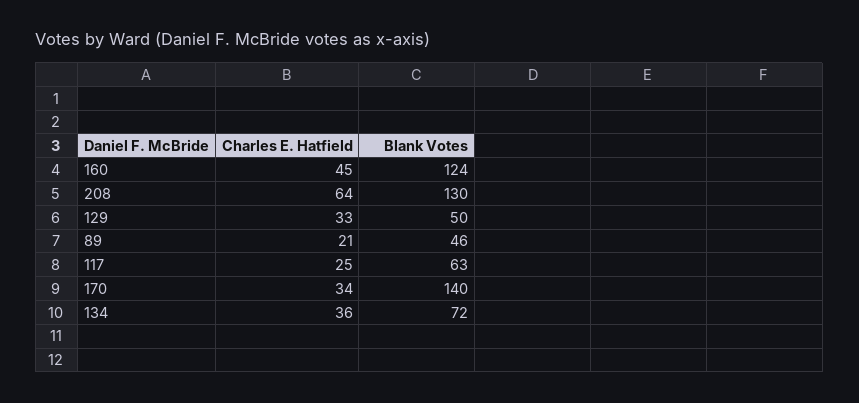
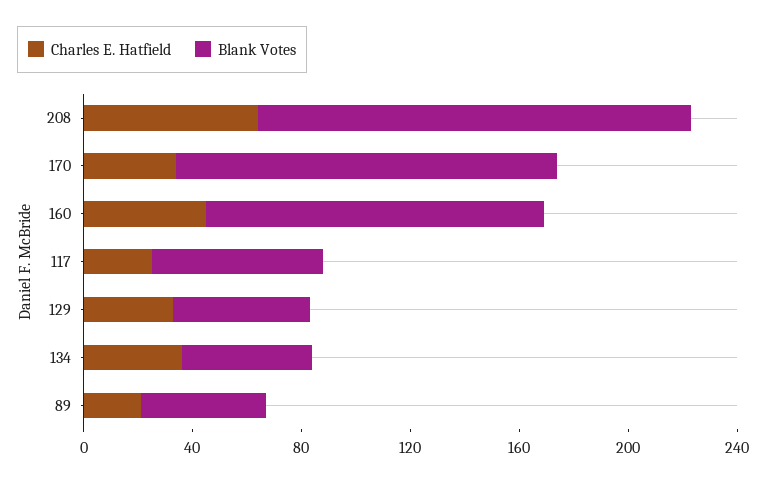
  {
    "Charles E. Hatfield": {
      "160": 45,
      "208": 64,
      "129": 33,
      "89": 21,
      "117": 25,
      "170": 34,
      "134": 36
    },
    "Blank Votes": {
      "160": 124,
-     "208": 130,
+     "208": 160,
      "129": 50,
      "89": 46,
      "117": 63,
      "170": 140,
-     "134": 72
+     "134": 50
    }
  }

